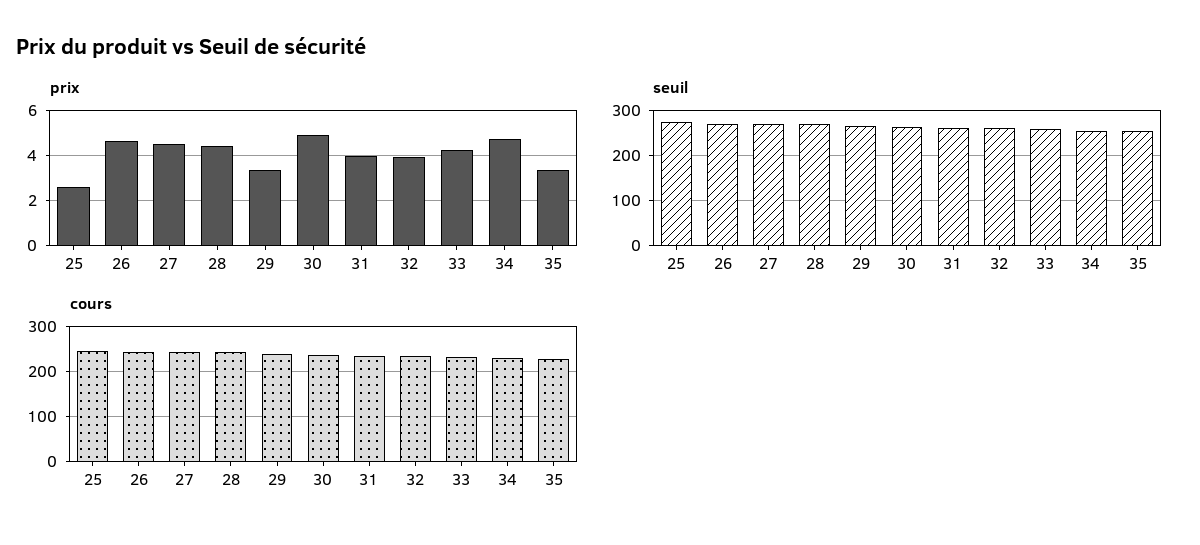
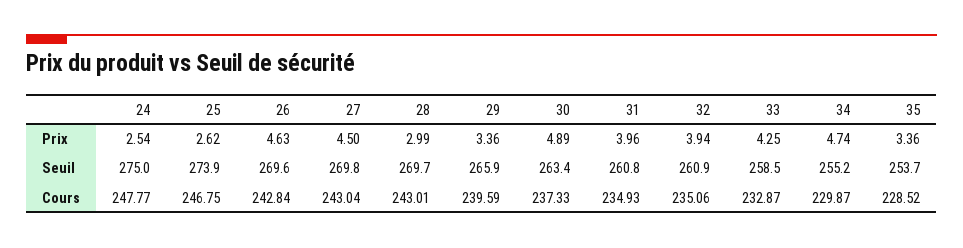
  {
    "prix": {
      "25": 2.62,
      "26": 4.63,
      "27": 4.5,
-     "28": 4.5,
+     "28": 2.99,
      "29": 3.36,
      "30": 4.89,
      "31": 3.96,
      "32": 3.94,
      "33": 4.25,
      "34": 4.74,
-     "35": 3.36
+     "35": 3.36,
+     "24": 2.54
    },
    "seuil": {
      "25": 273.9,
      "26": 269.6,
      "27": 269.8,
      "28": 269.7,
      "29": 265.9,
      "30": 263.4,
      "31": 260.8,
      "32": 260.9,
      "33": 258.5,
      "34": 255.2,
-     "35": 253.7
+     "35": 253.7,
+     "24": 275
    },
    "cours": {
      "25": 246.75,
      "26": 242.84,
      "27": 243.04,
      "28": 243.01,
      "29": 239.59,
      "30": 237.33,
      "31": 234.93,
      "32": 235.06,
      "33": 232.87,
      "34": 229.87,
-     "35": 228.52
+     "35": 228.52,
+     "24": 247.77
    }
  }

